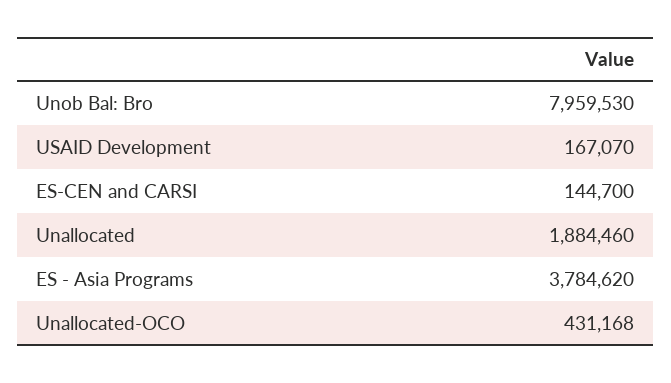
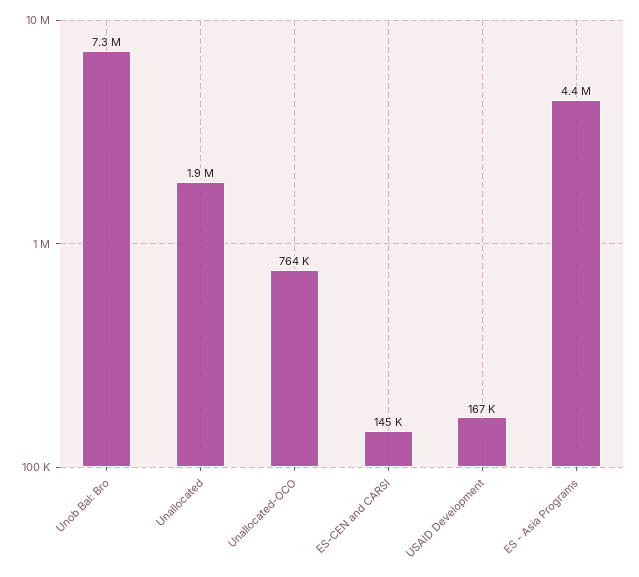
  {
-   "Unob Bal: Bro": 7959530,
+   "Unob Bal: Bro": 7300000,
    "USAID Development": 167070,
    "ES-CEN and CARSI": 144700,
    "Unallocated": 1884460,
-   "ES - Asia Programs": 3784620,
+   "ES - Asia Programs": 4400000,
-   "Unallocated-OCO": 431168
+   "Unallocated-OCO": 764000
  }

